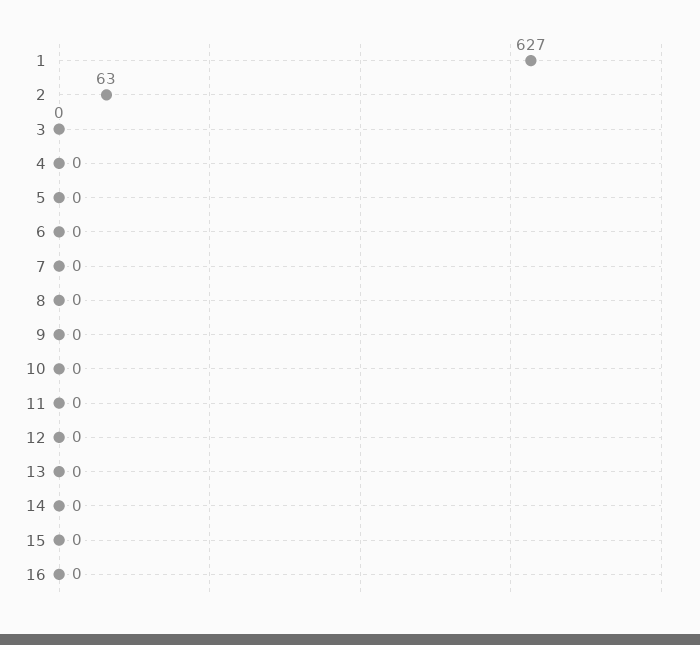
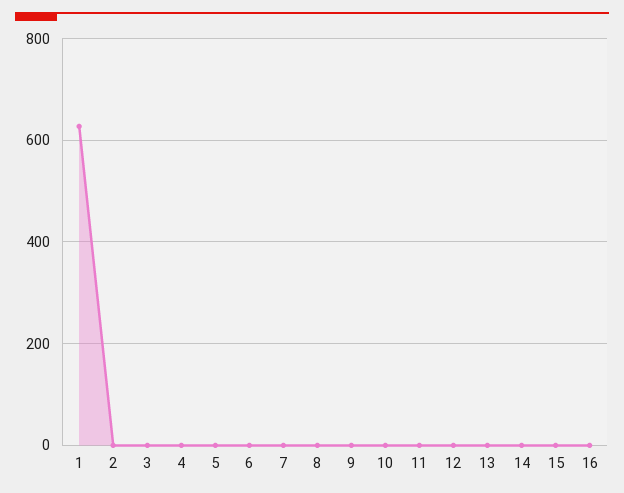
  {
    "1": 627,
-   "2": 63,
+   "2": 0,
    "3": 0,
    "4": 0,
    "5": 0,
    "6": 0,
    "7": 0,
    "8": 0,
    "9": 0,
    "10": 0,
    "11": 0,
    "12": 0,
    "13": 0,
    "14": 0,
    "15": 0,
    "16": 0
  }

